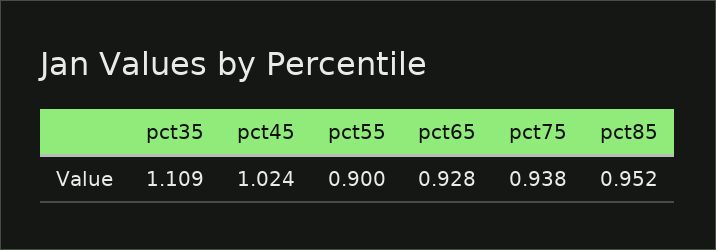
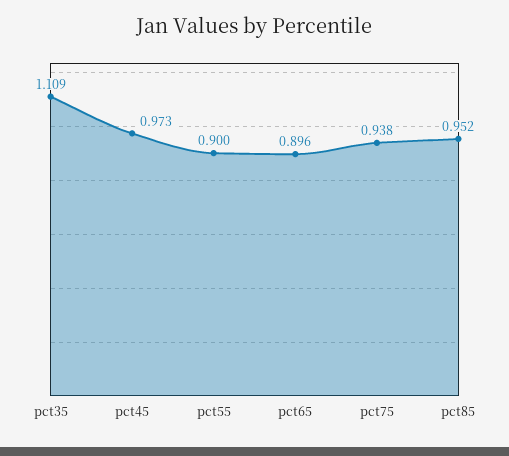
  {
    "pct35": 1.109,
-   "pct45": 1.024,
+   "pct45": 0.973,
    "pct55": 0.9,
-   "pct65": 0.928,
+   "pct65": 0.896,
    "pct75": 0.938,
    "pct85": 0.952
  }

